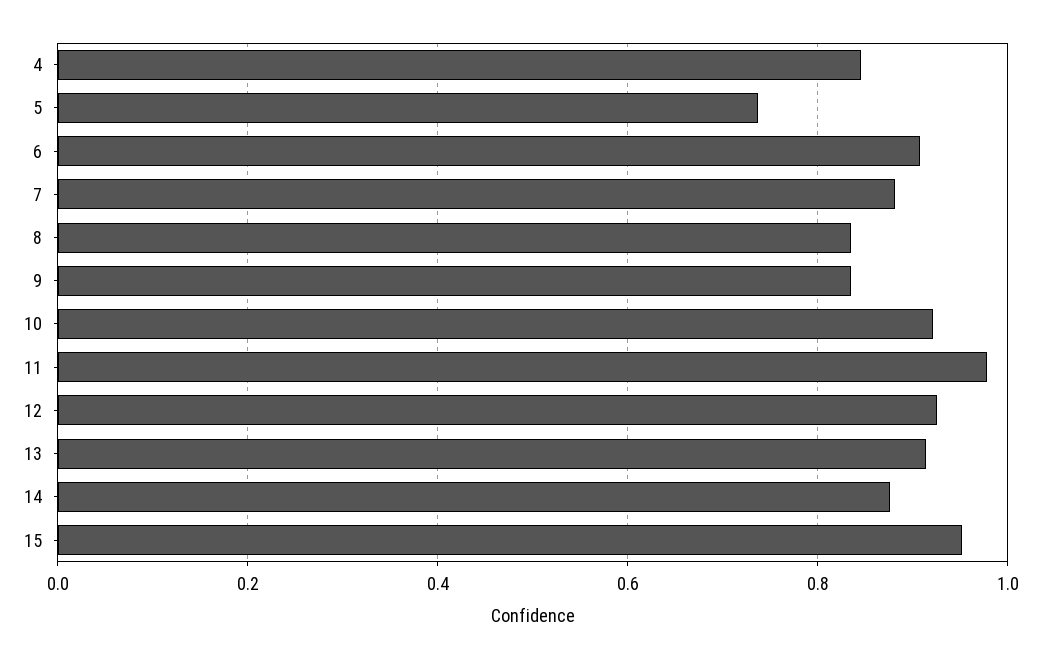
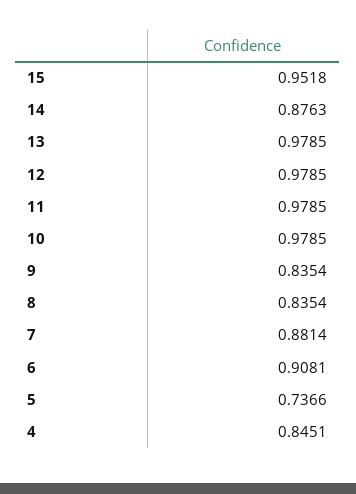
  {
    "4": 0.8451,
    "5": 0.7366,
    "6": 0.9081,
    "7": 0.8814,
    "8": 0.8354,
    "9": 0.8354,
-   "10": 0.92,
+   "10": 0.9785,
    "11": 0.9785,
-   "12": 0.92,
+   "12": 0.9785,
-   "13": 0.92,
+   "13": 0.9785,
    "14": 0.8763,
    "15": 0.9518
  }

